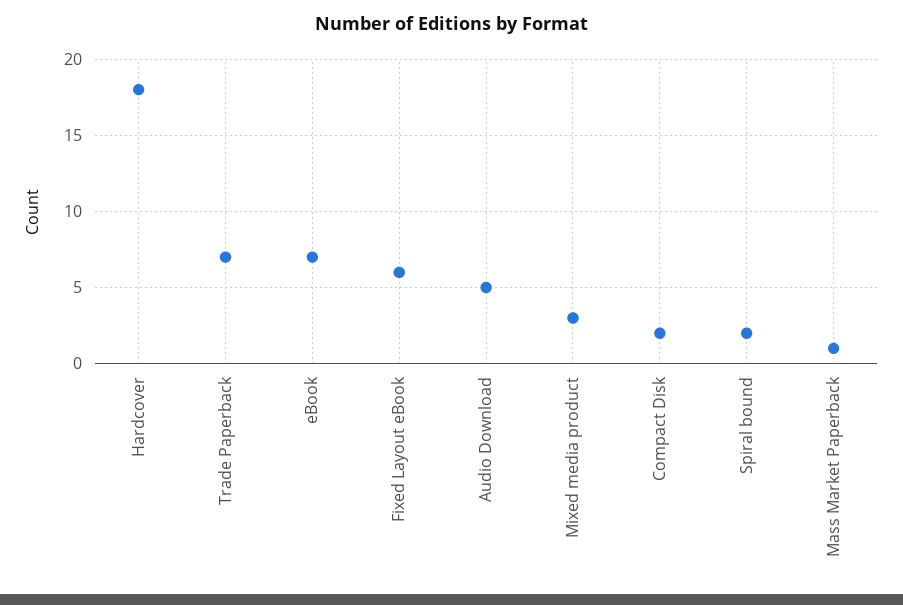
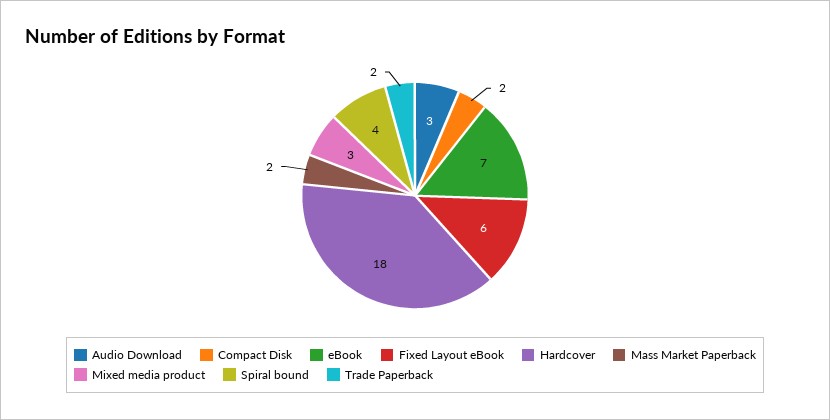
  {
    "Hardcover": 18,
-   "Trade Paperback": 7,
+   "Trade Paperback": 2,
    "eBook": 7,
    "Fixed Layout eBook": 6,
-   "Audio Download": 5,
+   "Audio Download": 3,
    "Mixed media product": 3,
    "Compact Disk": 2,
-   "Spiral bound": 2,
+   "Spiral bound": 4,
-   "Mass Market Paperback": 1
+   "Mass Market Paperback": 2
  }

